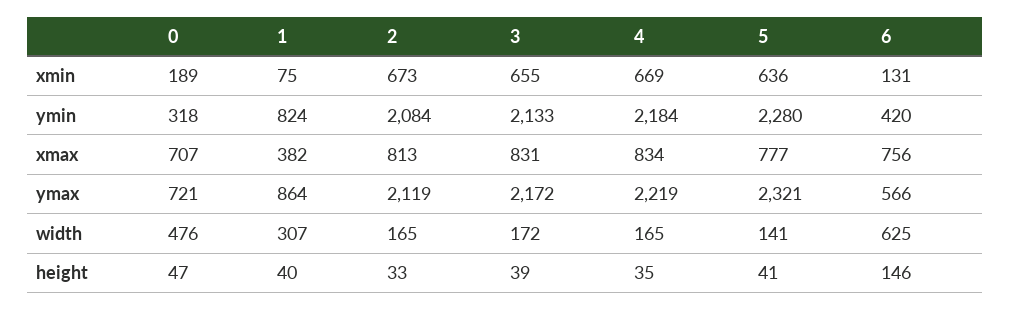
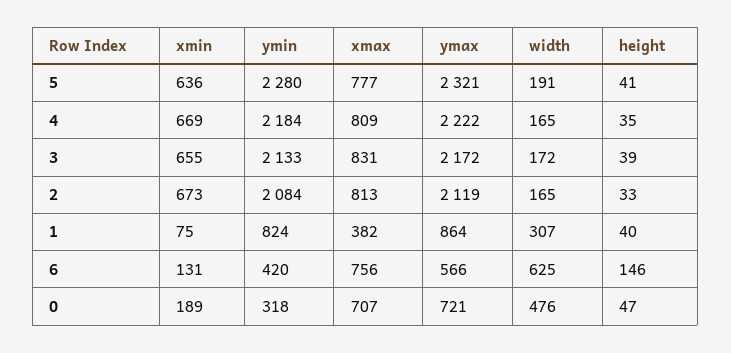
  {
    "0": {
      "xmin": 189,
      "ymin": 318,
      "xmax": 707,
      "ymax": 721,
      "width": 476,
      "height": 47
    },
    "1": {
      "xmin": 75,
      "ymin": 824,
      "xmax": 382,
      "ymax": 864,
      "width": 307,
      "height": 40
    },
    "2": {
      "xmin": 673,
      "ymin": 2084,
      "xmax": 813,
      "ymax": 2119,
      "width": 165,
      "height": 33
    },
    "3": {
      "xmin": 655,
      "ymin": 2133,
      "xmax": 831,
      "ymax": 2172,
      "width": 172,
      "height": 39
    },
    "4": {
      "xmin": 669,
      "ymin": 2184,
-     "xmax": 834,
+     "xmax": 809,
-     "ymax": 2219,
+     "ymax": 2222,
      "width": 165,
      "height": 35
    },
    "5": {
      "xmin": 636,
      "ymin": 2280,
      "xmax": 777,
      "ymax": 2321,
-     "width": 141,
+     "width": 191,
      "height": 41
    },
    "6": {
      "xmin": 131,
      "ymin": 420,
      "xmax": 756,
      "ymax": 566,
      "width": 625,
      "height": 146
    }
  }

